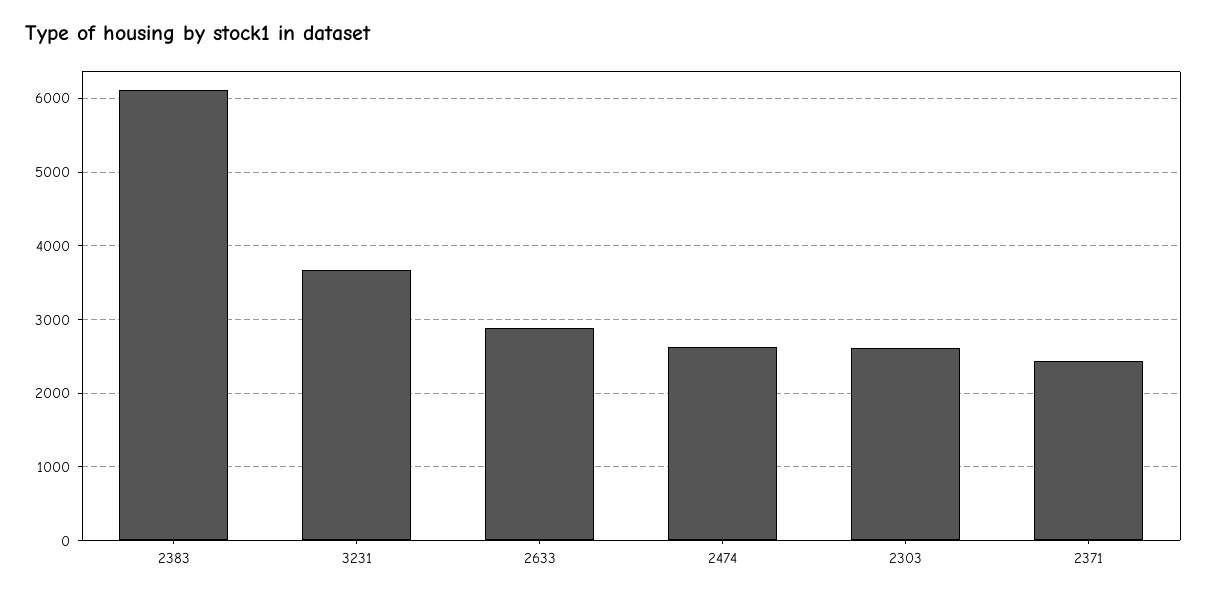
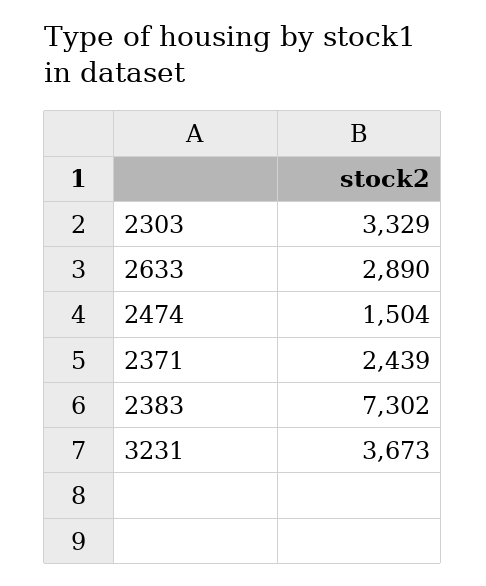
  {
-   "2383": 6100,
+   "2383": 7302,
    "3231": 3673,
    "2633": 2890,
-   "2474": 2600,
+   "2474": 1504,
-   "2303": 2600,
+   "2303": 3329,
    "2371": 2439
  }

